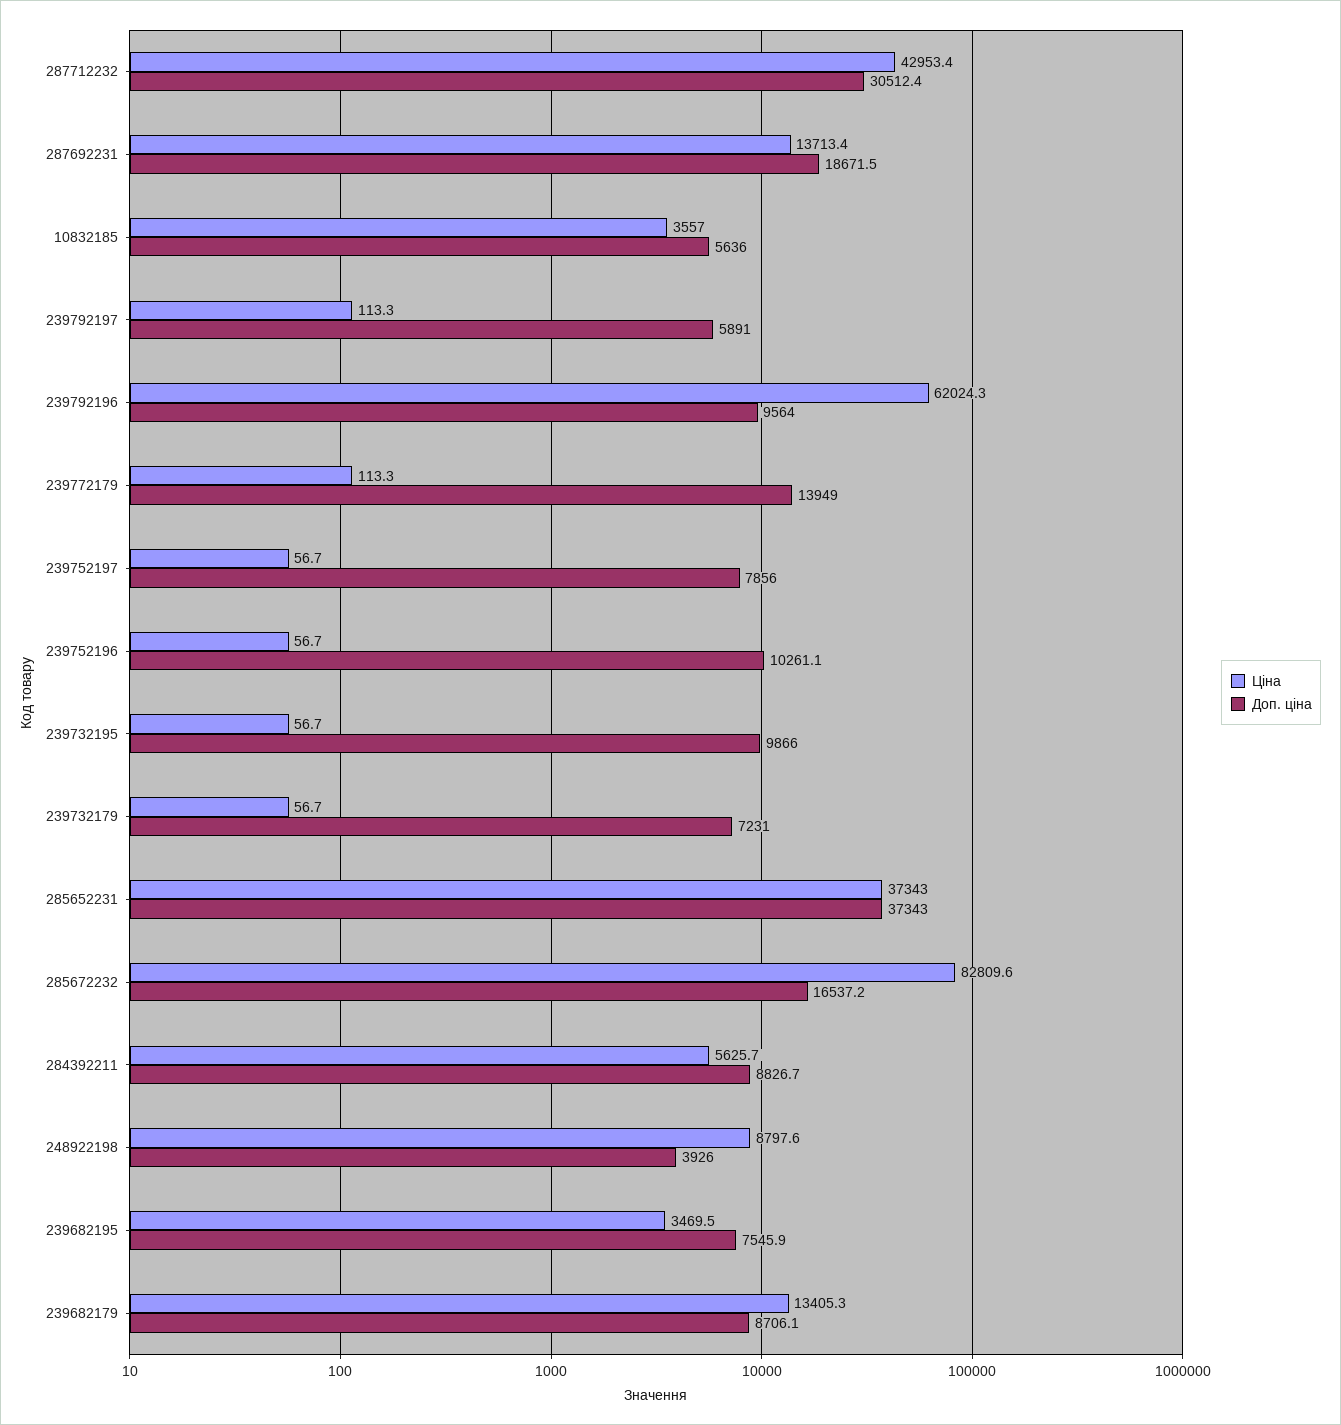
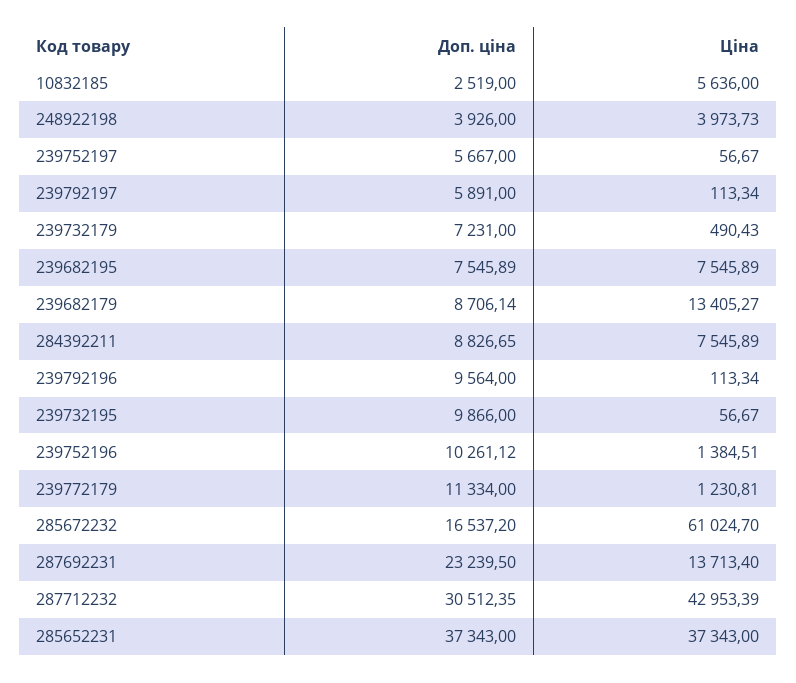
  {
    "Ціна": {
      "287712232": 42953.39,
      "287692231": 13713.4,
-     "10832185": 3557,
+     "10832185": 5636,
      "239792197": 113.34,
-     "239792196": 62024.3,
+     "239792196": 113.34,
-     "239772179": 113.3,
+     "239772179": 1230.81,
      "239752197": 56.67,
-     "239752196": 56.7,
+     "239752196": 1384.51,
      "239732195": 56.67,
-     "239732179": 56.7,
+     "239732179": 490.43,
      "285652231": 37343,
-     "285672232": 82809.6,
+     "285672232": 61024.7,
-     "284392211": 5625.7,
+     "284392211": 7545.89,
-     "248922198": 8797.6,
+     "248922198": 3973.73,
-     "239682195": 3469.5,
+     "239682195": 7545.89,
      "239682179": 13405.27
    },
    "Доп. ціна": {
      "287712232": 30512.35,
-     "287692231": 18671.5,
+     "287692231": 23239.5,
-     "10832185": 5636,
+     "10832185": 2519,
      "239792197": 5891,
      "239792196": 9564,
-     "239772179": 13949,
+     "239772179": 11334,
-     "239752197": 7856,
+     "239752197": 5667,
      "239752196": 10261.12,
      "239732195": 9866,
      "239732179": 7231,
      "285652231": 37343,
      "285672232": 16537.2,
      "284392211": 8826.65,
      "248922198": 3926,
      "239682195": 7545.89,
      "239682179": 8706.14
    }
  }

